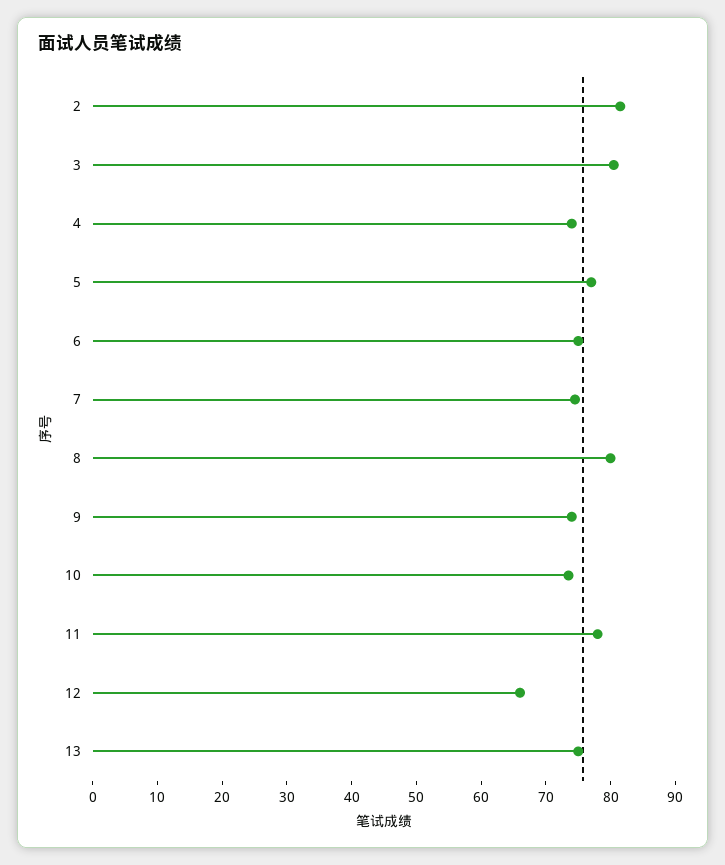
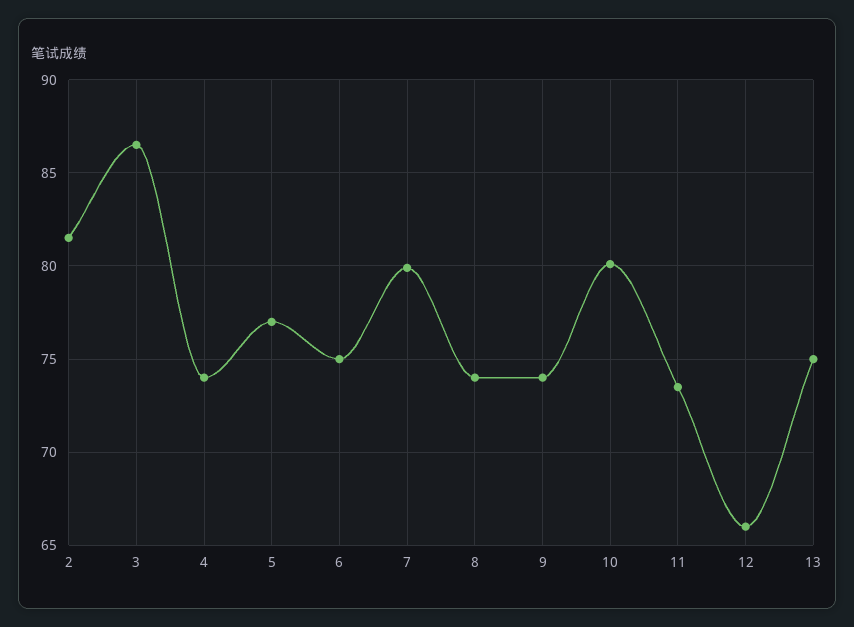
  {
    "2": 81.5,
-   "3": 80,
+   "3": 86.5,
    "4": 74,
    "5": 77,
    "6": 75,
-   "7": 74,
+   "7": 80,
-   "8": 80,
+   "8": 74,
    "9": 74,
-   "10": 74,
+   "10": 80,
-   "11": 78,
+   "11": 73.5,
    "12": 66,
    "13": 75
  }

